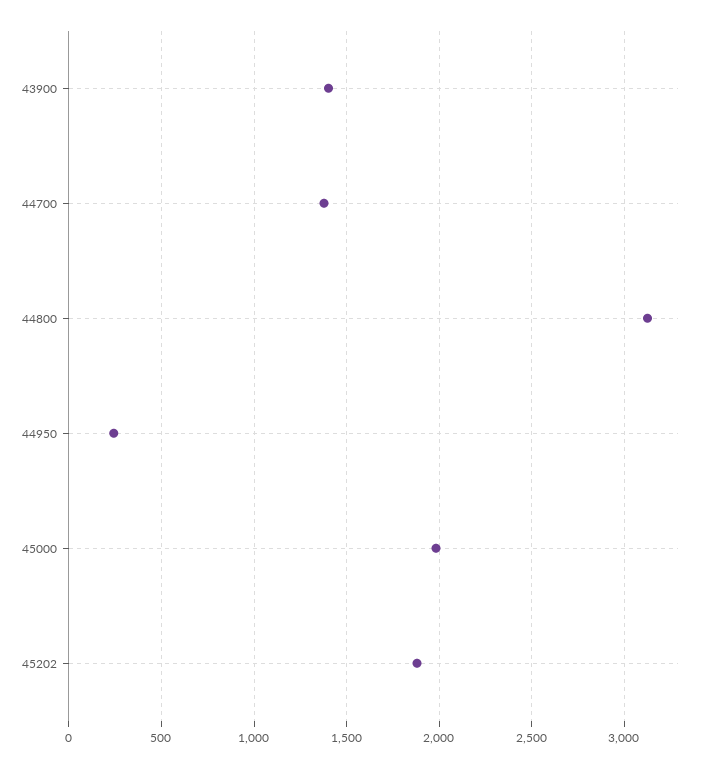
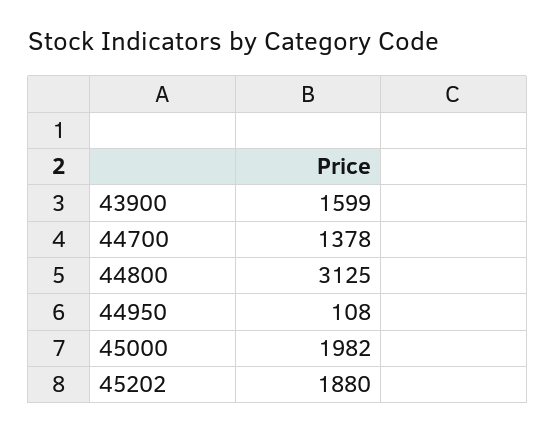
  {
-   "43900": 1400,
+   "43900": 1599,
    "44700": 1378,
    "44800": 3125,
-   "44950": 250,
+   "44950": 108,
    "45000": 1982,
    "45202": 1880
  }

